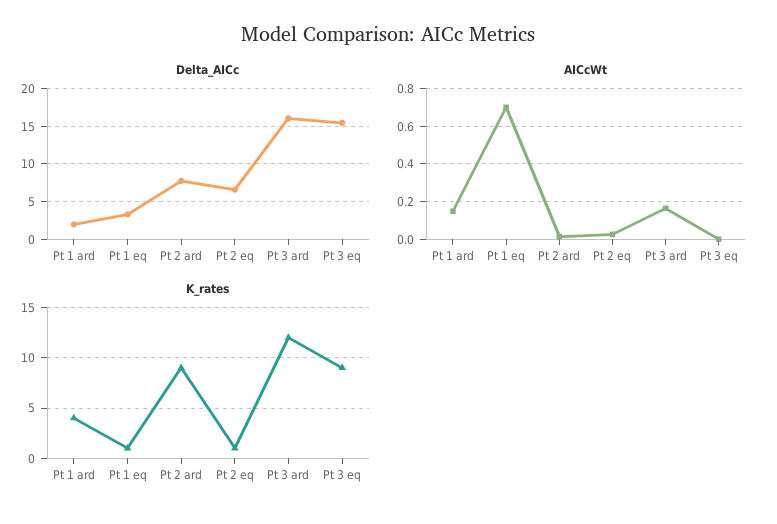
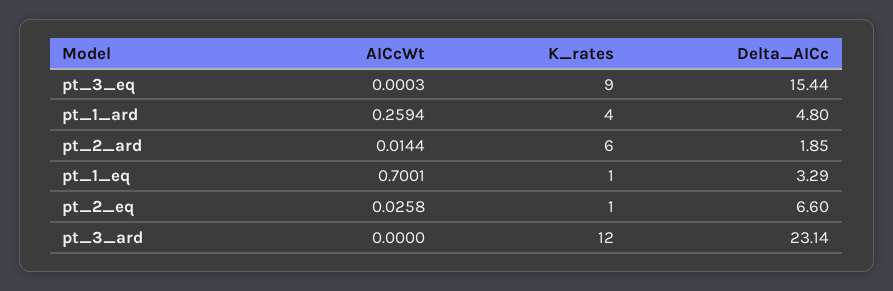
  {
    "Delta_AICc": {
-     "Pt 1 ard": 2,
+     "Pt 1 ard": 4.8,
      "Pt 1 eq": 3.29,
-     "Pt 2 ard": 8,
+     "Pt 2 ard": 1.85,
      "Pt 2 eq": 6.6,
-     "Pt 3 ard": 16,
+     "Pt 3 ard": 23.14,
      "Pt 3 eq": 15.44
    },
    "AICcWt": {
-     "Pt 1 ard": 0.15,
+     "Pt 1 ard": 0.2594,
      "Pt 1 eq": 0.7001,
      "Pt 2 ard": 0.0144,
      "Pt 2 eq": 0.0258,
-     "Pt 3 ard": 0.15,
+     "Pt 3 ard": 0,
      "Pt 3 eq": 0.0003
    },
    "K_rates": {
      "Pt 1 ard": 4,
      "Pt 1 eq": 1,
-     "Pt 2 ard": 9,
+     "Pt 2 ard": 6,
      "Pt 2 eq": 1,
      "Pt 3 ard": 12,
      "Pt 3 eq": 9
    }
  }

